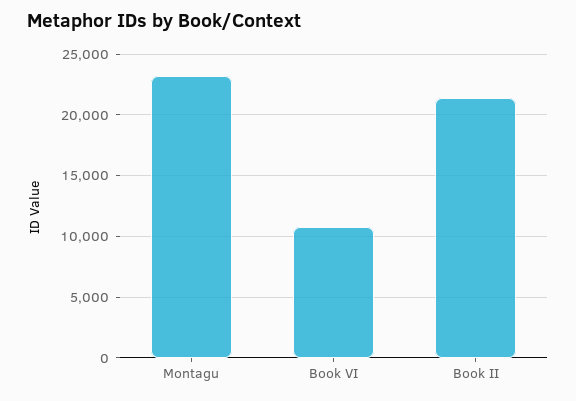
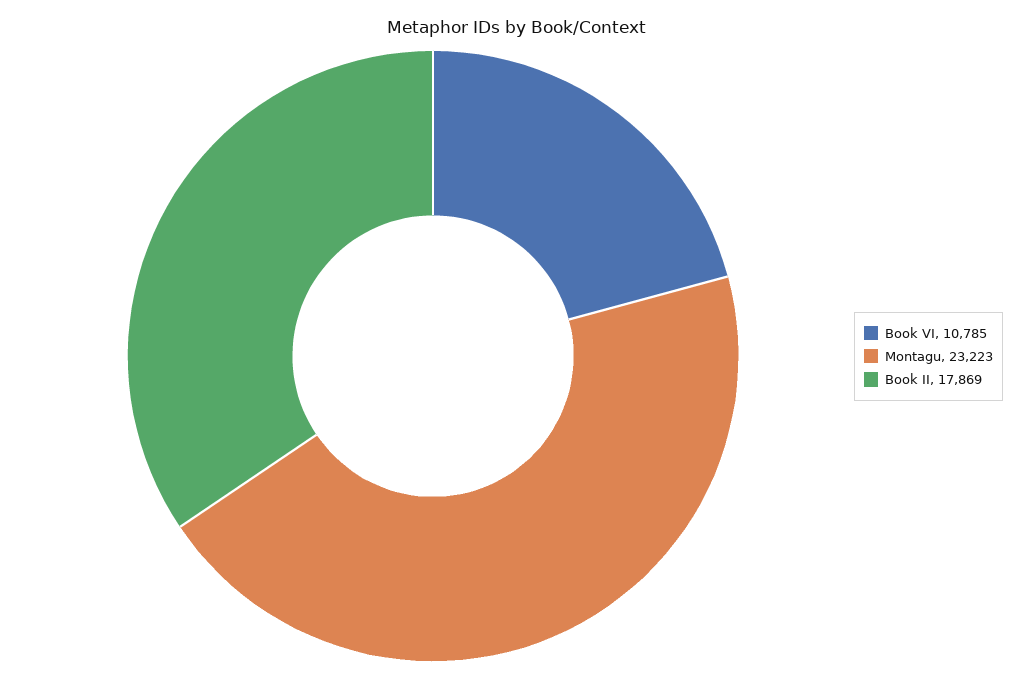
  {
    "Montagu": 23223,
    "Book VI": 10785,
-   "Book II": 21500
+   "Book II": 17869
  }

